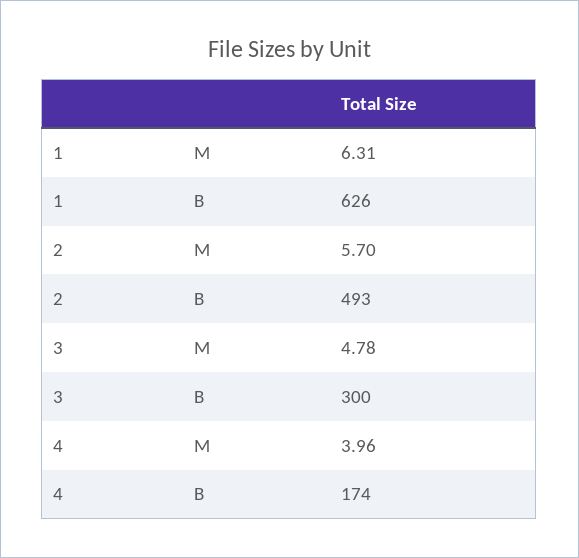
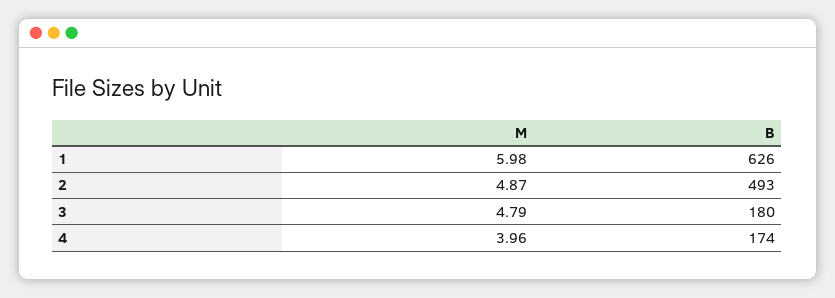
  {
    "1": {
-     "M": 6.31,
+     "M": 5.98,
      "B": 626
    },
    "2": {
-     "M": 5.7,
+     "M": 4.87,
      "B": 493
    },
    "3": {
-     "M": 4.78,
+     "M": 4.79,
-     "B": 300
+     "B": 180
    },
    "4": {
      "M": 3.96,
      "B": 174
    }
  }

